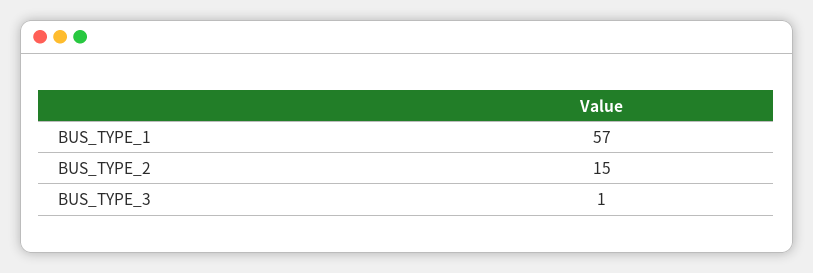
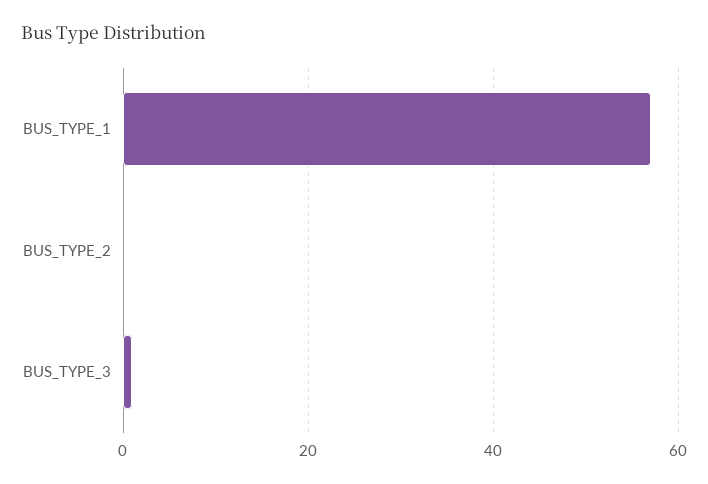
  {
    "BUS_TYPE_1": 57,
-   "BUS_TYPE_2": 15,
+   "BUS_TYPE_2": 0,
    "BUS_TYPE_3": 1
  }

